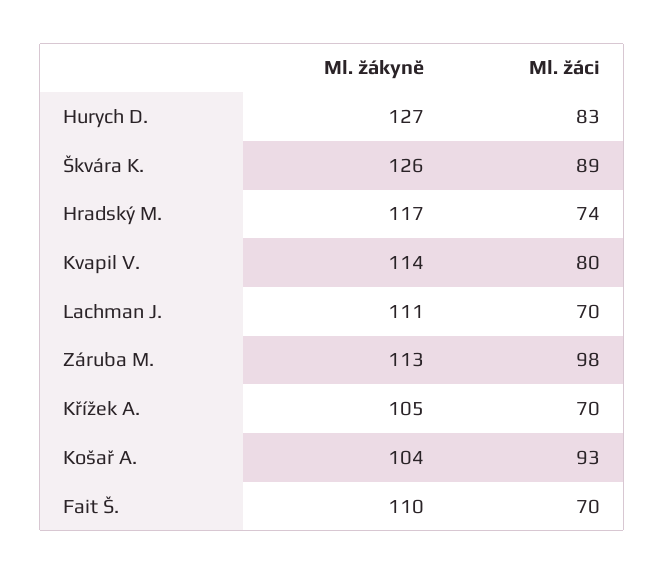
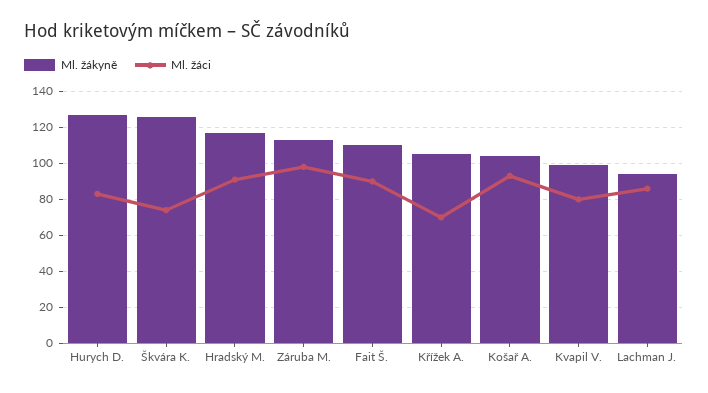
  {
    "Ml. žákyně": {
      "Hurych D.": 127,
      "Škvára K.": 126,
      "Hradský M.": 117,
-     "Kvapil V.": 114,
+     "Kvapil V.": 100,
-     "Lachman J.": 111,
+     "Lachman J.": 95,
      "Záruba M.": 113,
      "Křížek A.": 105,
      "Košař A.": 104,
      "Fait Š.": 110
    },
    "Ml. žáci": {
      "Hurych D.": 83,
-     "Škvára K.": 89,
+     "Škvára K.": 75,
-     "Hradský M.": 74,
+     "Hradský M.": 90,
      "Kvapil V.": 80,
-     "Lachman J.": 70,
+     "Lachman J.": 85,
      "Záruba M.": 98,
      "Křížek A.": 70,
      "Košař A.": 93,
-     "Fait Š.": 70
+     "Fait Š.": 90
    }
  }

